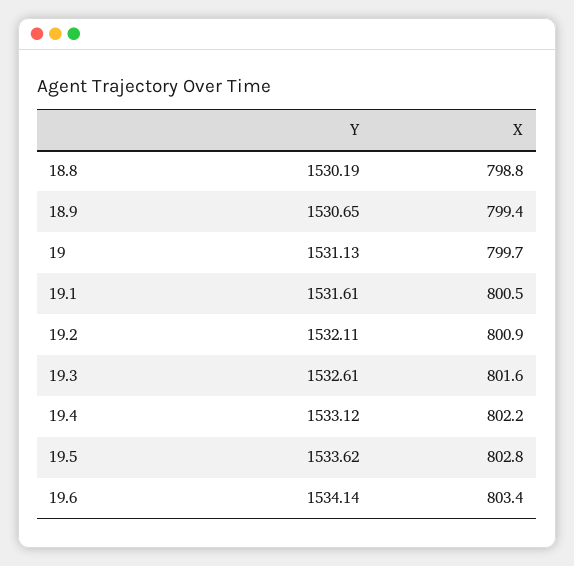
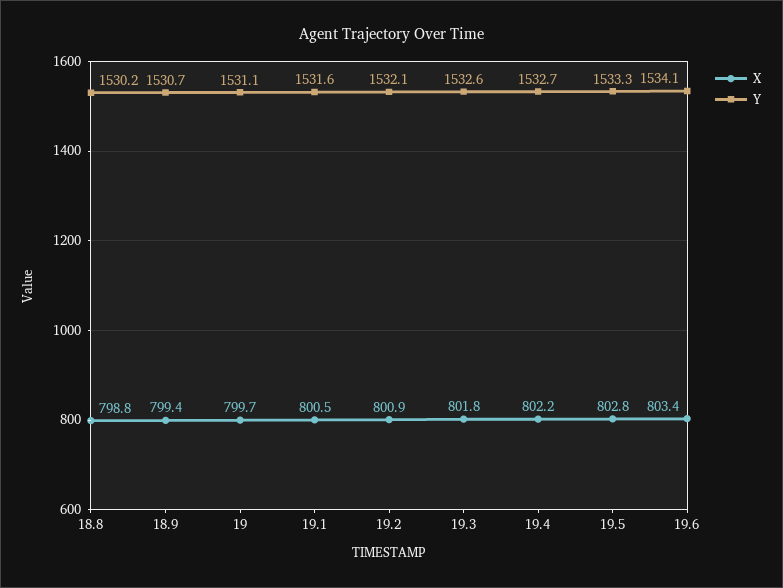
  {
    "Y": {
      "18.8": 1530.19,
      "18.9": 1530.65,
      "19": 1531.13,
      "19.1": 1531.61,
      "19.2": 1532.11,
      "19.3": 1532.61,
-     "19.4": 1533.12,
+     "19.4": 1532.7,
-     "19.5": 1533.62,
+     "19.5": 1533.3,
      "19.6": 1534.14
    },
    "X": {
      "18.8": 798.8,
      "18.9": 799.4,
      "19": 799.7,
      "19.1": 800.5,
      "19.2": 800.9,
-     "19.3": 801.6,
+     "19.3": 801.8,
      "19.4": 802.2,
      "19.5": 802.8,
      "19.6": 803.4
    }
  }

